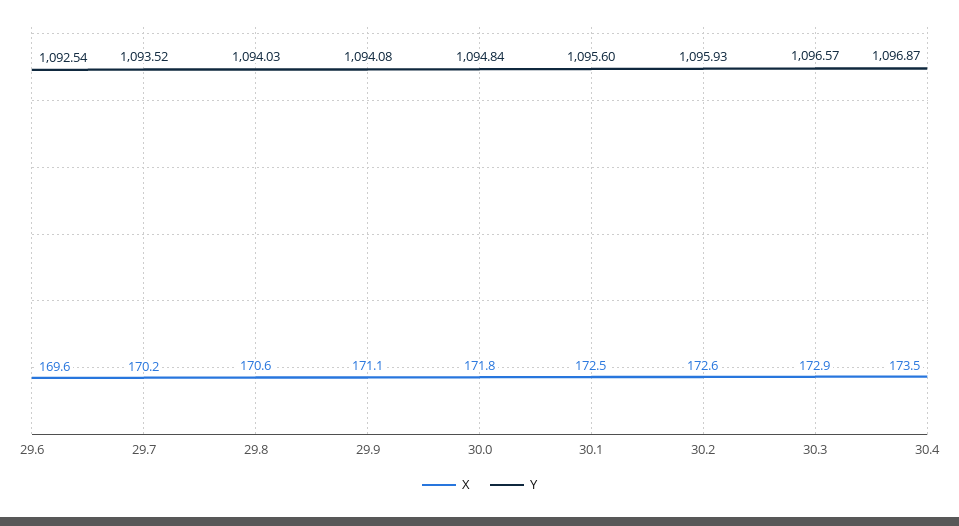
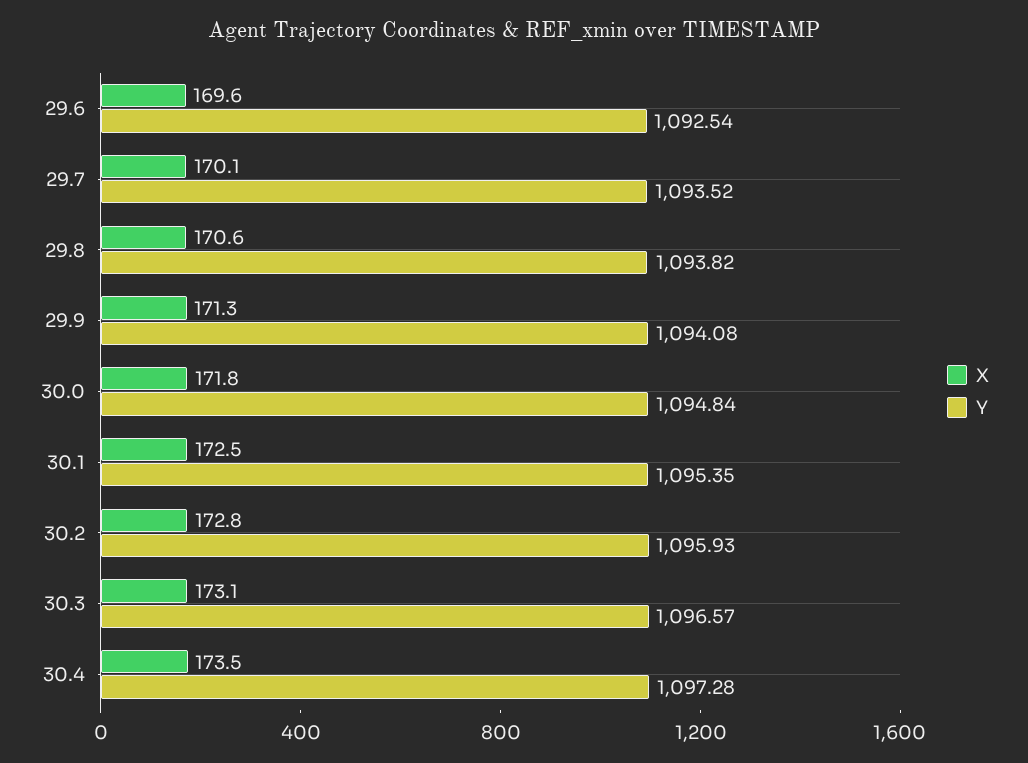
  {
    "X": {
      "29.6": 169.6,
-     "29.7": 170.2,
+     "29.7": 170.1,
      "29.8": 170.6,
-     "29.9": 171.1,
+     "29.9": 171.3,
      "30.0": 171.8,
      "30.1": 172.5,
-     "30.2": 172.6,
+     "30.2": 172.8,
-     "30.3": 172.9,
+     "30.3": 173.1,
      "30.4": 173.5
    },
    "Y": {
      "29.6": 1092.54,
      "29.7": 1093.52,
-     "29.8": 1094.03,
+     "29.8": 1093.82,
      "29.9": 1094.08,
      "30.0": 1094.84,
-     "30.1": 1095.6,
+     "30.1": 1095.35,
      "30.2": 1095.93,
      "30.3": 1096.57,
-     "30.4": 1096.87
+     "30.4": 1097.28
    }
  }

